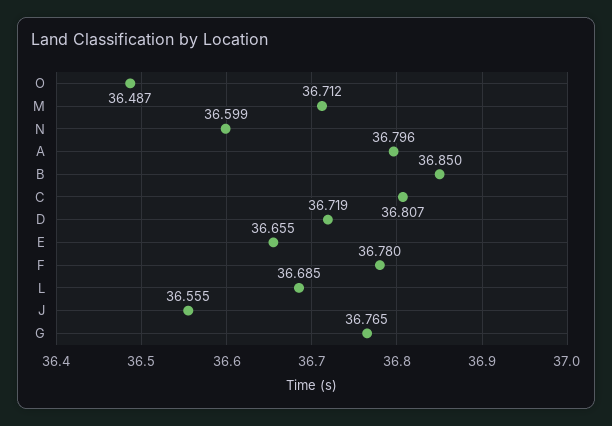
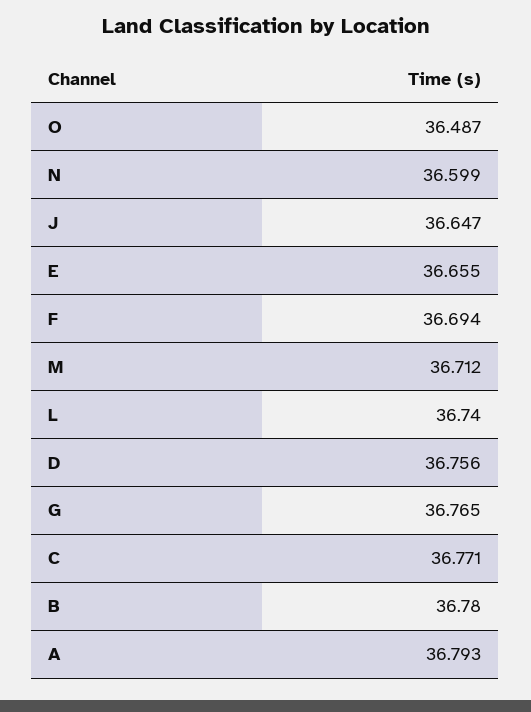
  {
    "O": 36.487,
    "M": 36.712,
    "N": 36.599,
-   "A": 36.796,
+   "A": 36.793,
-   "B": 36.85,
+   "B": 36.78,
-   "C": 36.807,
+   "C": 36.771,
-   "D": 36.719,
+   "D": 36.756,
    "E": 36.655,
-   "F": 36.78,
+   "F": 36.694,
-   "L": 36.685,
+   "L": 36.74,
-   "J": 36.555,
+   "J": 36.647,
    "G": 36.765
  }

